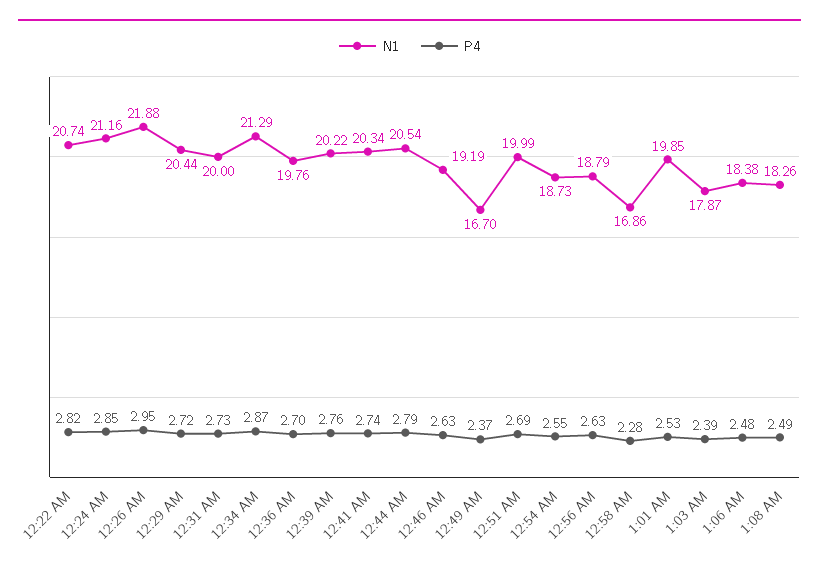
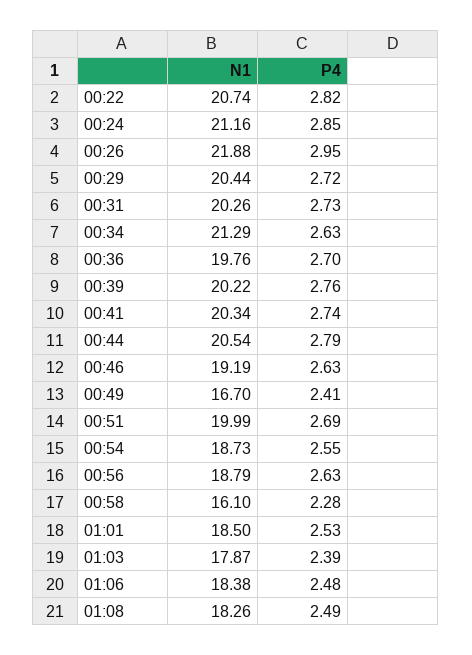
  {
    "N1": {
      "12:22 AM": 20.74,
      "12:24 AM": 21.16,
      "12:26 AM": 21.88,
      "12:29 AM": 20.44,
-     "12:31 AM": 20,
+     "12:31 AM": 20.26,
      "12:34 AM": 21.29,
      "12:36 AM": 19.76,
      "12:39 AM": 20.22,
      "12:41 AM": 20.34,
      "12:44 AM": 20.54,
      "12:46 AM": 19.19,
      "12:49 AM": 16.7,
      "12:51 AM": 19.99,
      "12:54 AM": 18.73,
      "12:56 AM": 18.79,
-     "12:58 AM": 16.86,
+     "12:58 AM": 16.1,
-     "1:01 AM": 19.85,
+     "1:01 AM": 18.5,
      "1:03 AM": 17.87,
      "1:06 AM": 18.38,
      "1:08 AM": 18.26
    },
    "P4": {
      "12:22 AM": 2.82,
      "12:24 AM": 2.85,
      "12:26 AM": 2.95,
      "12:29 AM": 2.72,
      "12:31 AM": 2.73,
-     "12:34 AM": 2.87,
+     "12:34 AM": 2.63,
      "12:36 AM": 2.7,
      "12:39 AM": 2.76,
      "12:41 AM": 2.74,
      "12:44 AM": 2.79,
      "12:46 AM": 2.63,
-     "12:49 AM": 2.37,
+     "12:49 AM": 2.41,
      "12:51 AM": 2.69,
      "12:54 AM": 2.55,
      "12:56 AM": 2.63,
      "12:58 AM": 2.28,
      "1:01 AM": 2.53,
      "1:03 AM": 2.39,
      "1:06 AM": 2.48,
      "1:08 AM": 2.49
    }
  }

